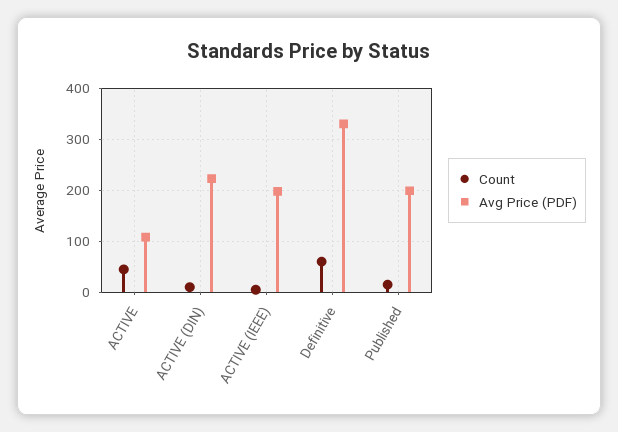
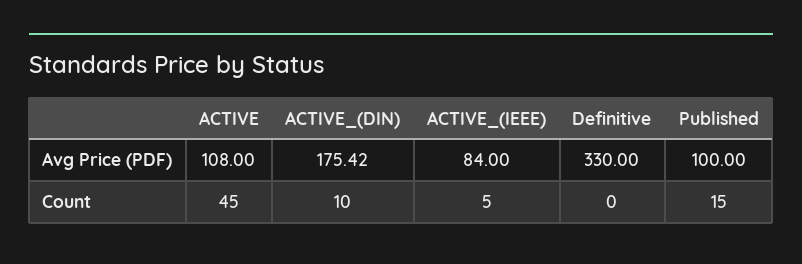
  {
    "Count": {
      "ACTIVE": 45,
      "ACTIVE (DIN)": 10,
      "ACTIVE (IEEE)": 5,
-     "Definitive": 60,
+     "Definitive": 0,
      "Published": 15
    },
    "Avg Price (PDF)": {
      "ACTIVE": 108,
-     "ACTIVE (DIN)": 220,
+     "ACTIVE (DIN)": 175.42,
-     "ACTIVE (IEEE)": 200,
+     "ACTIVE (IEEE)": 84,
      "Definitive": 330,
-     "Published": 200
+     "Published": 100
    }
  }

